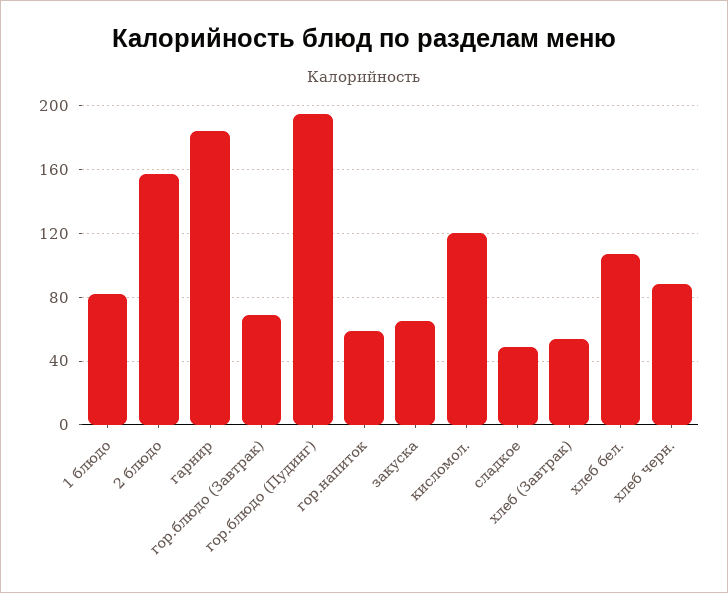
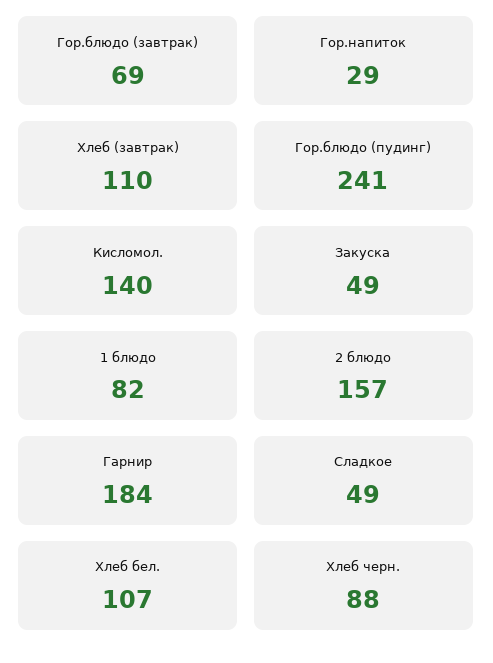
  {
    "1 блюдо": 82,
    "2 блюдо": 157,
    "гарнир": 184,
    "гор.блюдо (Завтрак)": 69,
-   "гор.блюдо (Пудинг)": 195,
+   "гор.блюдо (Пудинг)": 241,
-   "гор.напиток": 60,
+   "гор.напиток": 29,
-   "закуска": 65,
+   "закуска": 49,
-   "кисломол.": 120,
+   "кисломол.": 140,
    "сладкое": 49,
-   "хлеб (Завтрак)": 55,
+   "хлеб (Завтрак)": 110,
    "хлеб бел.": 107,
    "хлеб черн.": 88
  }

